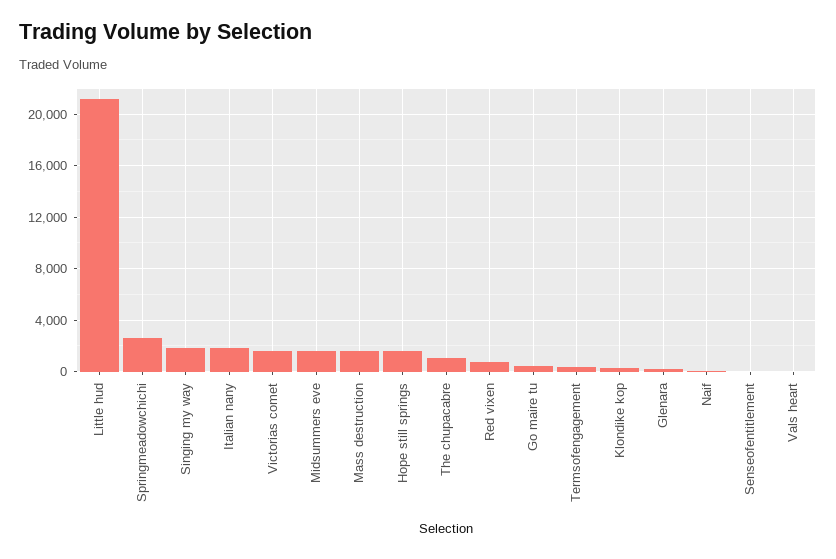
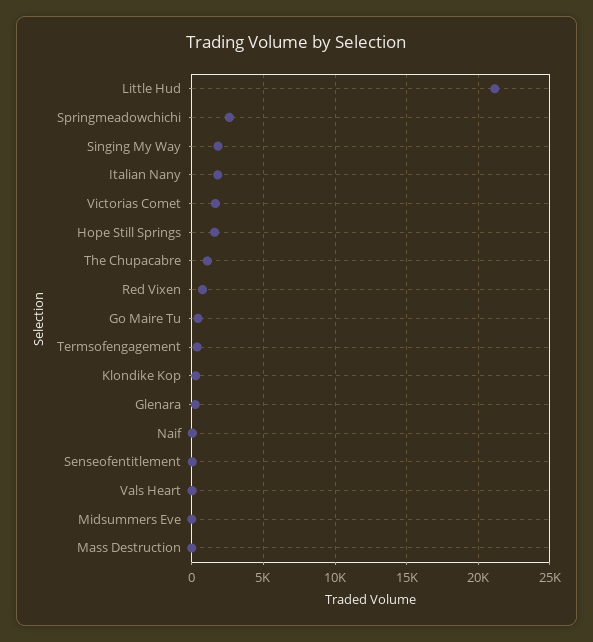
  {
    "Little hud": 21000,
    "Springmeadowchichi": 2500,
    "Singing my way": 2000,
    "Italian nany": 2000,
    "Victorias comet": 1500,
-   "Midsummers eve": 1500,
+   "Midsummers eve": 0,
-   "Mass destruction": 1500,
+   "Mass destruction": 0,
    "Hope still springs": 1500,
    "The chupacabre": 1000,
    "Red vixen": 500,
    "Go maire tu": 500,
    "Termsofengagement": 500,
    "Klondike kop": 500,
    "Glenara": 0,
    "Naif": 0,
    "Senseofentitlement": 0,
    "Vals heart": 0
  }

